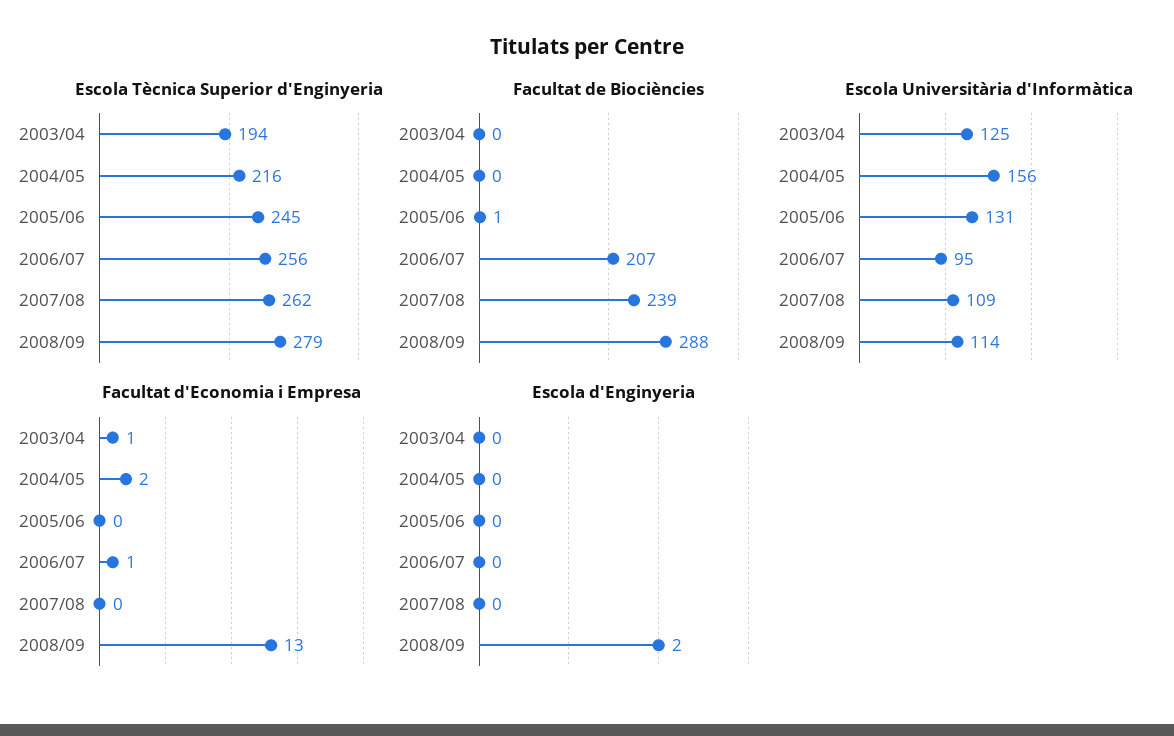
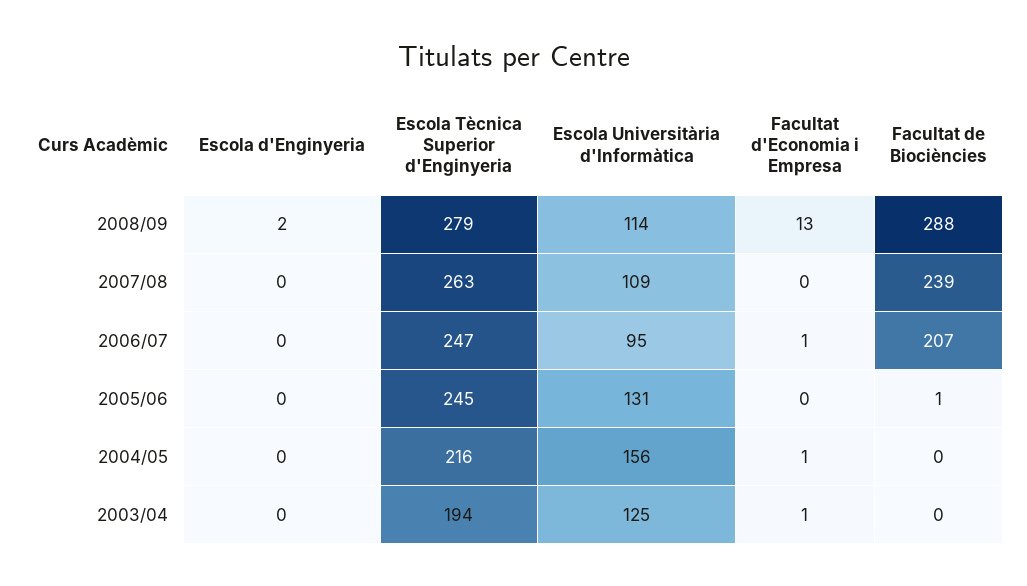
  {
    "Escola Tècnica Superior d'Enginyeria": {
      "2003/04": 194,
      "2004/05": 216,
      "2005/06": 245,
-     "2006/07": 256,
+     "2006/07": 247,
-     "2007/08": 262,
+     "2007/08": 263,
      "2008/09": 279
    },
    "Facultat de Biociències": {
      "2003/04": 0,
      "2004/05": 0,
      "2005/06": 1,
      "2006/07": 207,
      "2007/08": 239,
      "2008/09": 288
    },
    "Escola Universitària d'Informàtica": {
      "2003/04": 125,
      "2004/05": 156,
      "2005/06": 131,
      "2006/07": 95,
      "2007/08": 109,
      "2008/09": 114
    },
    "Facultat d'Economia i Empresa": {
      "2003/04": 1,
-     "2004/05": 2,
+     "2004/05": 1,
      "2005/06": 0,
      "2006/07": 1,
      "2007/08": 0,
      "2008/09": 13
    },
    "Escola d'Enginyeria": {
      "2003/04": 0,
      "2004/05": 0,
      "2005/06": 0,
      "2006/07": 0,
      "2007/08": 0,
      "2008/09": 2
    }
  }

